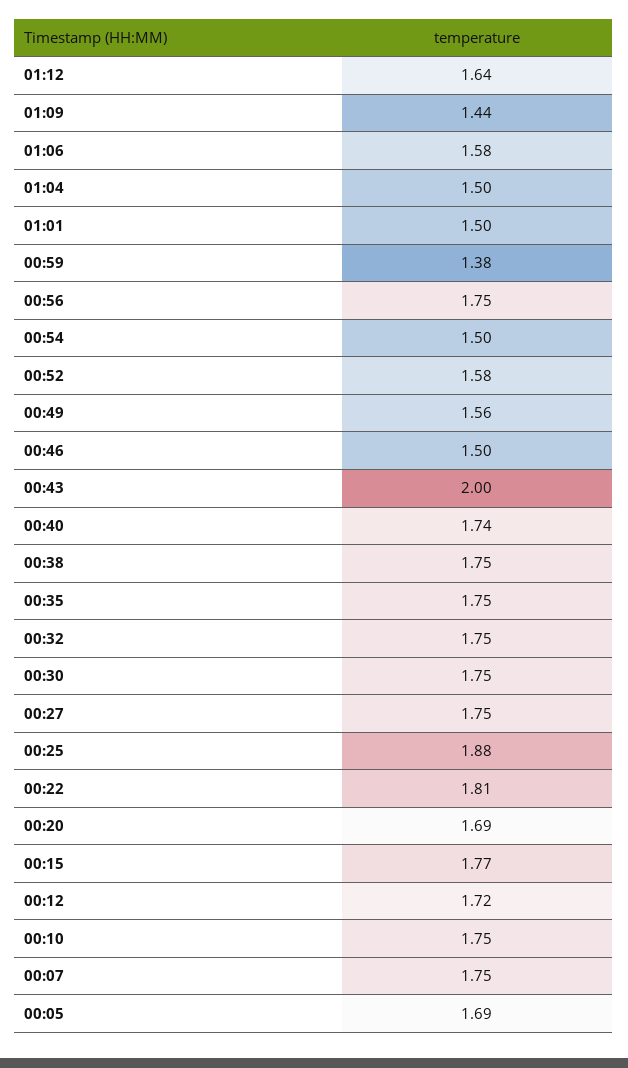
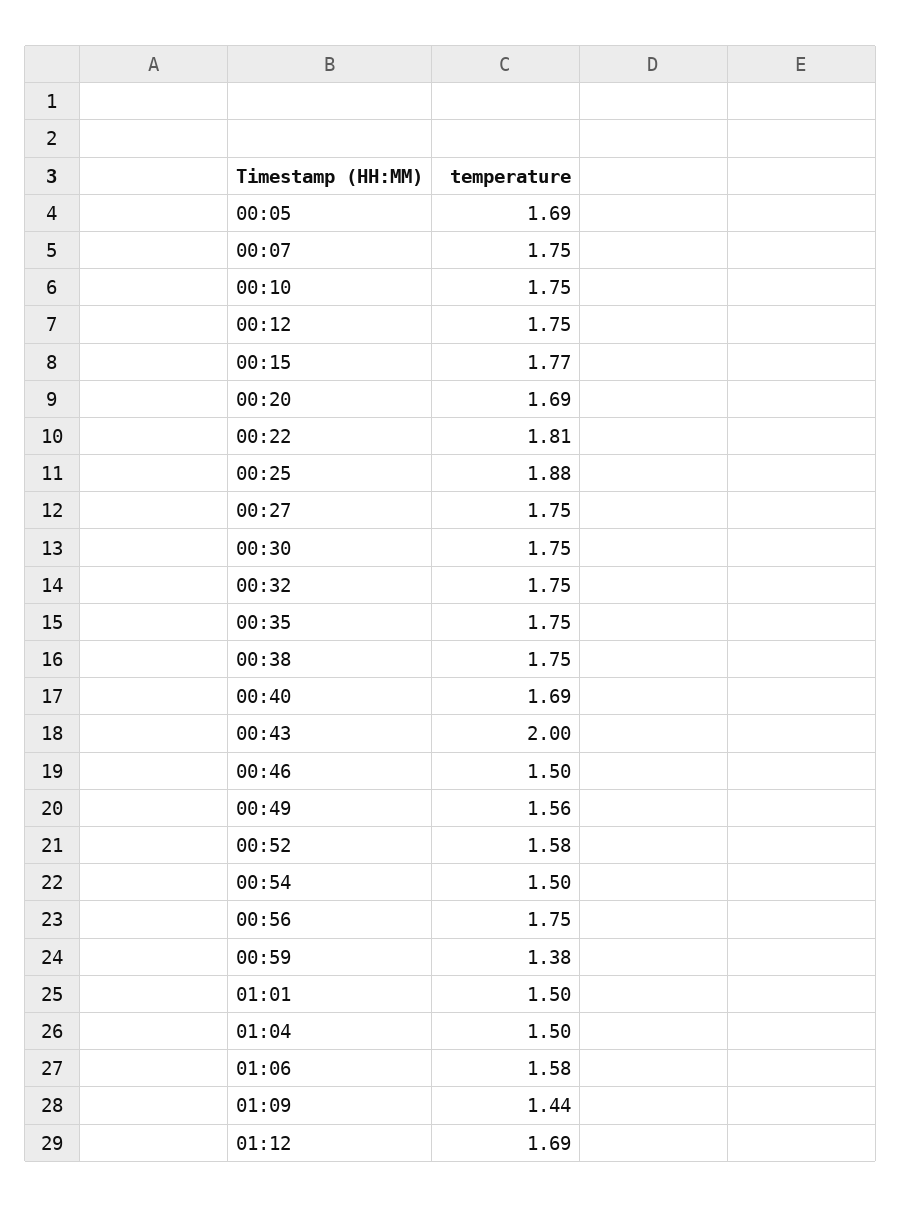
  {
-   "01:12": 1.64,
+   "01:12": 1.69,
    "01:09": 1.44,
    "01:06": 1.58,
    "01:04": 1.5,
    "01:01": 1.5,
    "00:59": 1.38,
    "00:56": 1.75,
    "00:54": 1.5,
    "00:52": 1.58,
    "00:49": 1.56,
    "00:46": 1.5,
    "00:43": 2,
-   "00:40": 1.74,
+   "00:40": 1.69,
    "00:38": 1.75,
    "00:35": 1.75,
    "00:32": 1.75,
    "00:30": 1.75,
    "00:27": 1.75,
    "00:25": 1.88,
    "00:22": 1.81,
    "00:20": 1.69,
    "00:15": 1.77,
-   "00:12": 1.72,
+   "00:12": 1.75,
    "00:10": 1.75,
    "00:07": 1.75,
    "00:05": 1.69
  }

